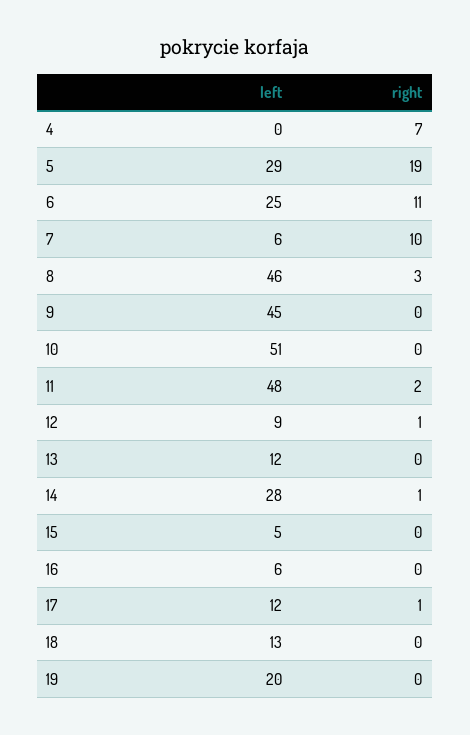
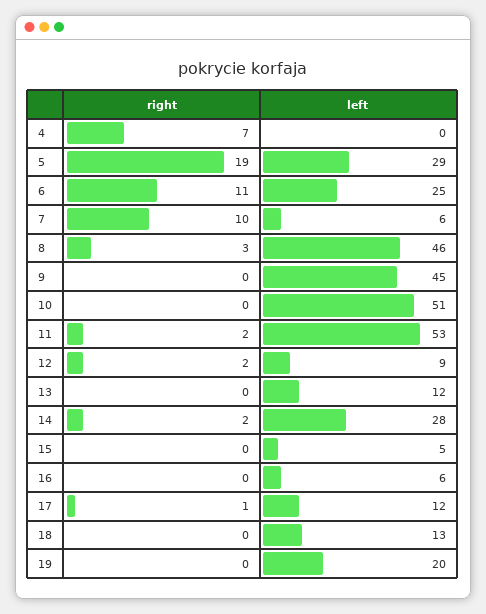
  {
    "left": {
      "4": 0,
      "5": 29,
      "6": 25,
      "7": 6,
      "8": 46,
      "9": 45,
      "10": 51,
-     "11": 48,
+     "11": 53,
      "12": 9,
      "13": 12,
      "14": 28,
      "15": 5,
      "16": 6,
      "17": 12,
      "18": 13,
      "19": 20
    },
    "right": {
      "4": 7,
      "5": 19,
      "6": 11,
      "7": 10,
      "8": 3,
      "9": 0,
      "10": 0,
      "11": 2,
-     "12": 1,
+     "12": 2,
      "13": 0,
-     "14": 1,
+     "14": 2,
      "15": 0,
      "16": 0,
      "17": 1,
      "18": 0,
      "19": 0
    }
  }

